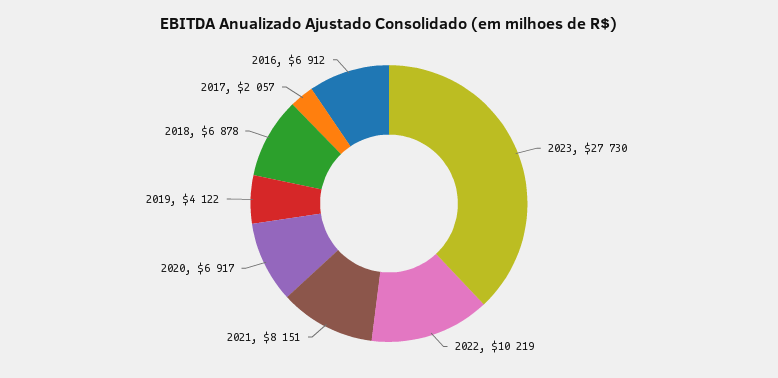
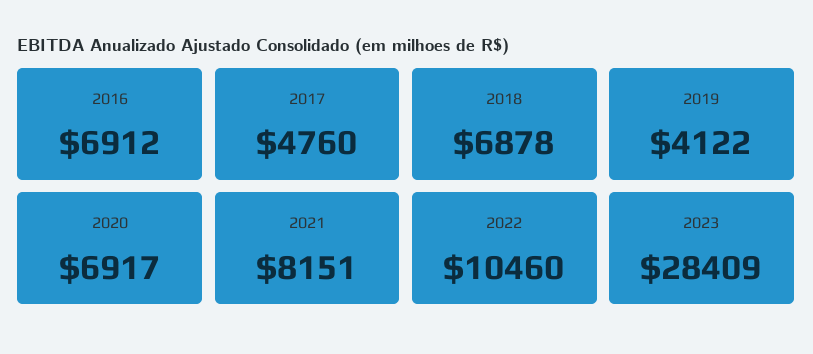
  {
-   "2023": 27730,
+   "2023": 28409,
-   "2022": 10219,
+   "2022": 10460,
    "2021": 8151,
    "2020": 6917,
    "2019": 4122,
    "2018": 6878,
-   "2017": 2057,
+   "2017": 4760,
    "2016": 6912
  }

